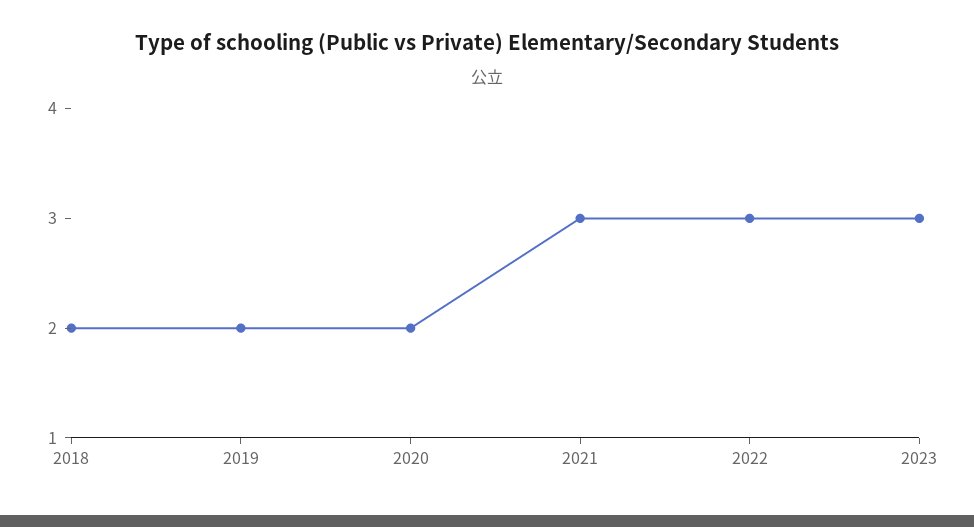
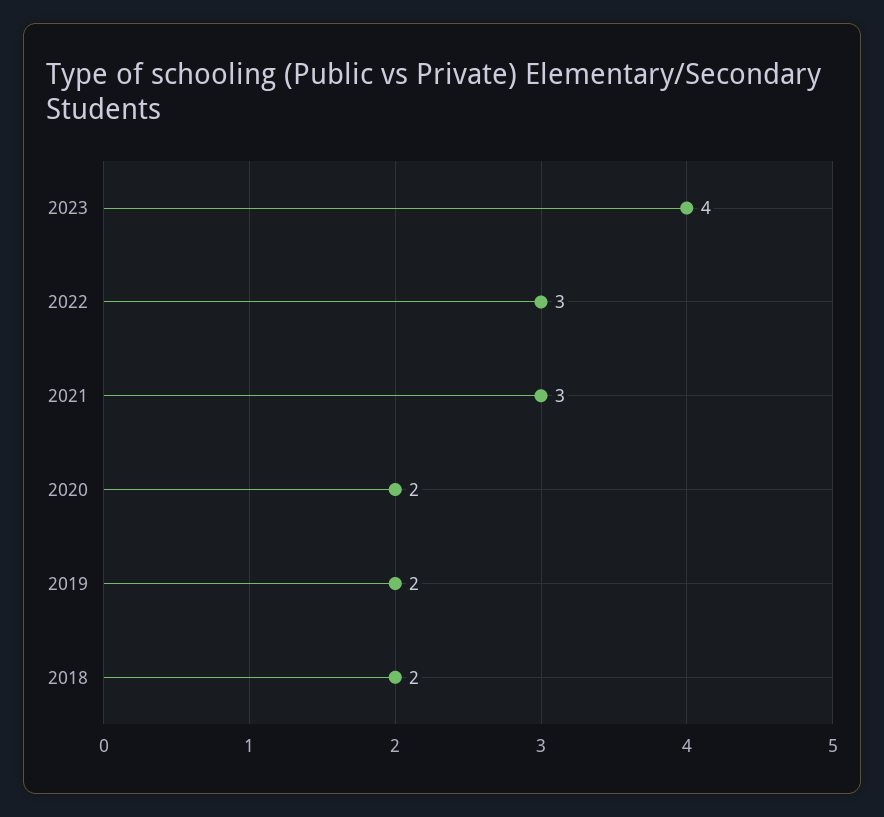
  {
    "2018": 2,
    "2019": 2,
    "2020": 2,
    "2021": 3,
    "2022": 3,
-   "2023": 3
+   "2023": 4
  }

